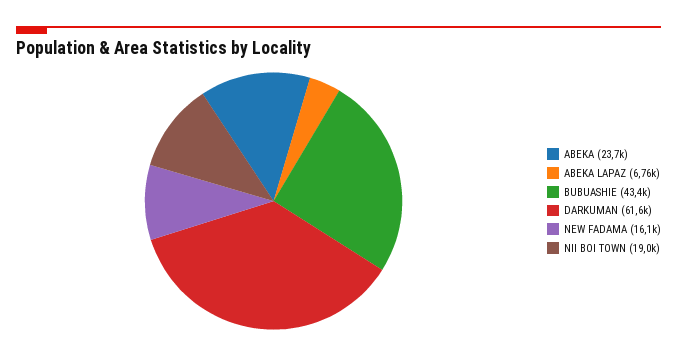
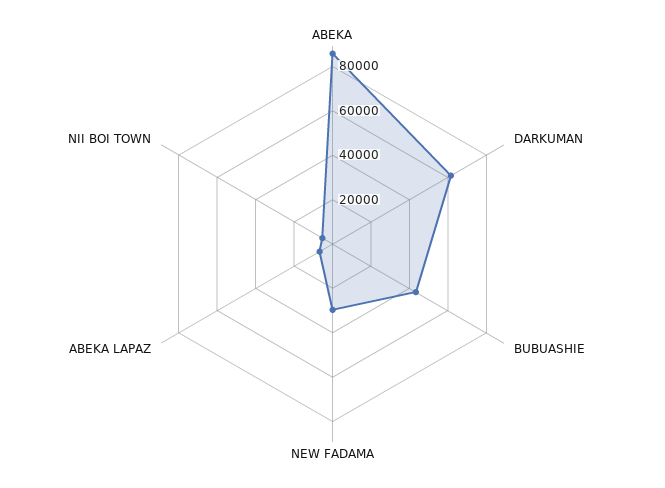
  {
-   "ABEKA": 23700,
+   "ABEKA": 85000,
    "ABEKA LAPAZ": 6760,
    "BUBUASHIE": 43400,
    "DARKUMAN": 61600,
-   "NEW FADAMA": 16100,
+   "NEW FADAMA": 30000,
-   "NII BOI TOWN": 19000
+   "NII BOI TOWN": 5000
  }

